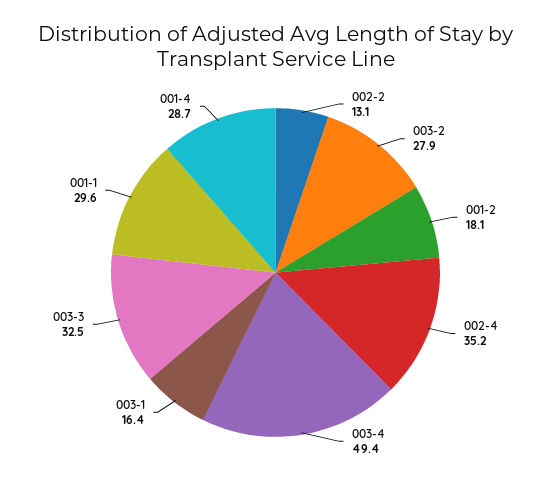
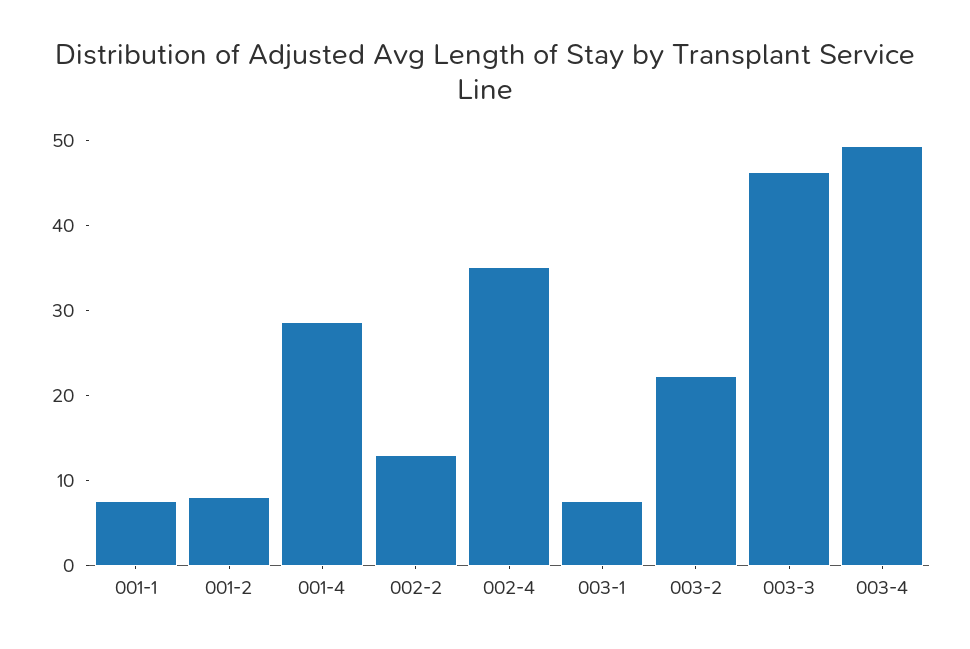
  {
    "002-2": 13.1,
-   "003-2": 27.9,
+   "003-2": 22,
-   "001-2": 18.1,
+   "001-2": 8,
    "002-4": 35.2,
    "003-4": 49.4,
-   "003-1": 16.4,
+   "003-1": 8,
-   "003-3": 32.5,
+   "003-3": 46,
-   "001-1": 29.6,
+   "001-1": 8,
    "001-4": 28.7
  }

